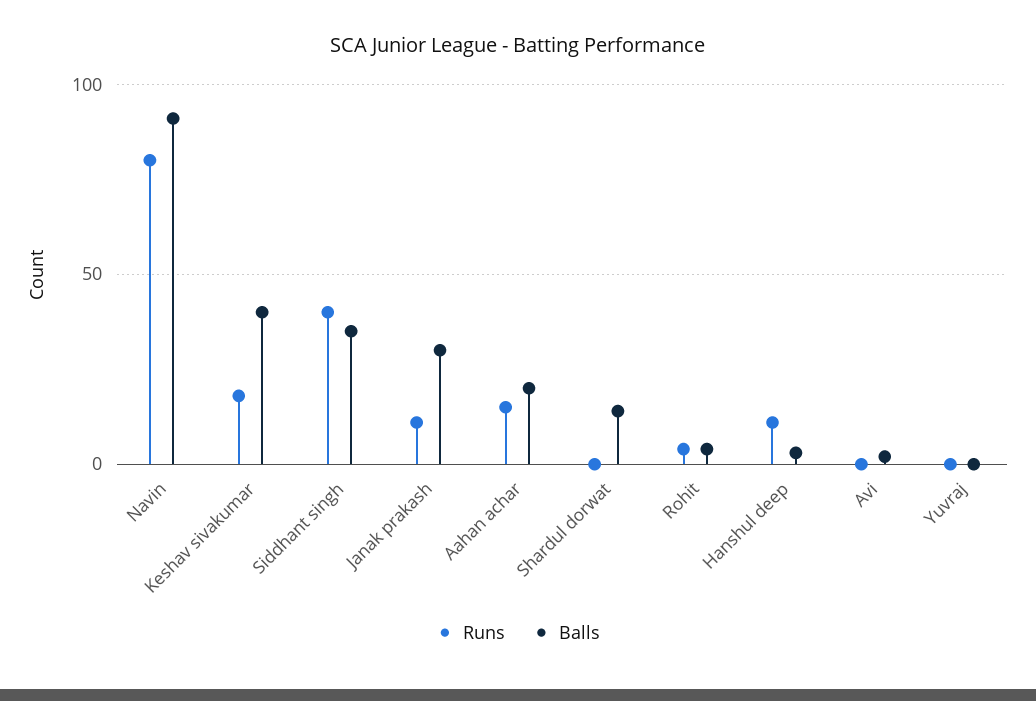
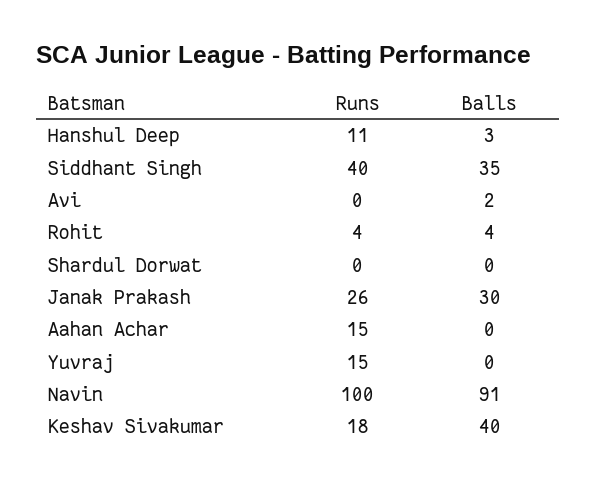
  {
    "Runs": {
-     "Navin": 80,
+     "Navin": 100,
      "Keshav sivakumar": 18,
      "Siddhant singh": 40,
-     "Janak prakash": 10,
+     "Janak prakash": 26,
      "Aahan achar": 15,
      "Shardul dorwat": 0,
      "Rohit": 4,
      "Hanshul deep": 11,
      "Avi": 0,
-     "Yuvraj": 0
+     "Yuvraj": 15
    },
    "Balls": {
      "Navin": 91,
      "Keshav sivakumar": 40,
      "Siddhant singh": 35,
      "Janak prakash": 30,
-     "Aahan achar": 20,
+     "Aahan achar": 0,
-     "Shardul dorwat": 15,
+     "Shardul dorwat": 0,
      "Rohit": 4,
      "Hanshul deep": 3,
      "Avi": 2,
      "Yuvraj": 0
    }
  }

